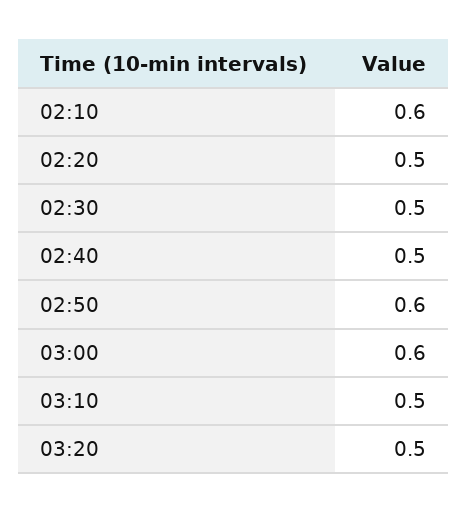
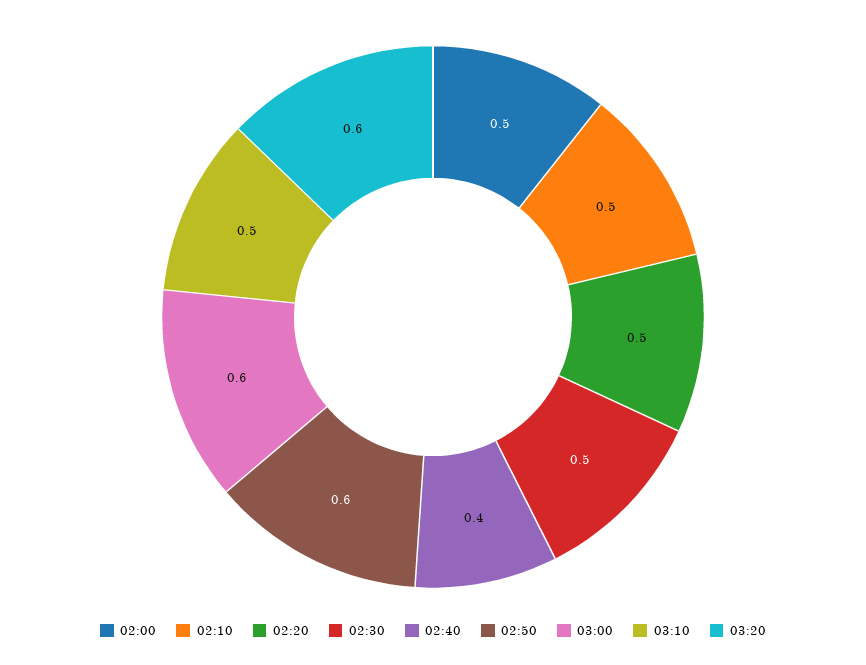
  {
-   "02:10": 0.6,
+   "02:10": 0.5,
    "02:20": 0.5,
    "02:30": 0.5,
-   "02:40": 0.5,
+   "02:40": 0.4,
    "02:50": 0.6,
    "03:00": 0.6,
    "03:10": 0.5,
-   "03:20": 0.5
+   "03:20": 0.6,
+   "02:00": 0.5
  }

